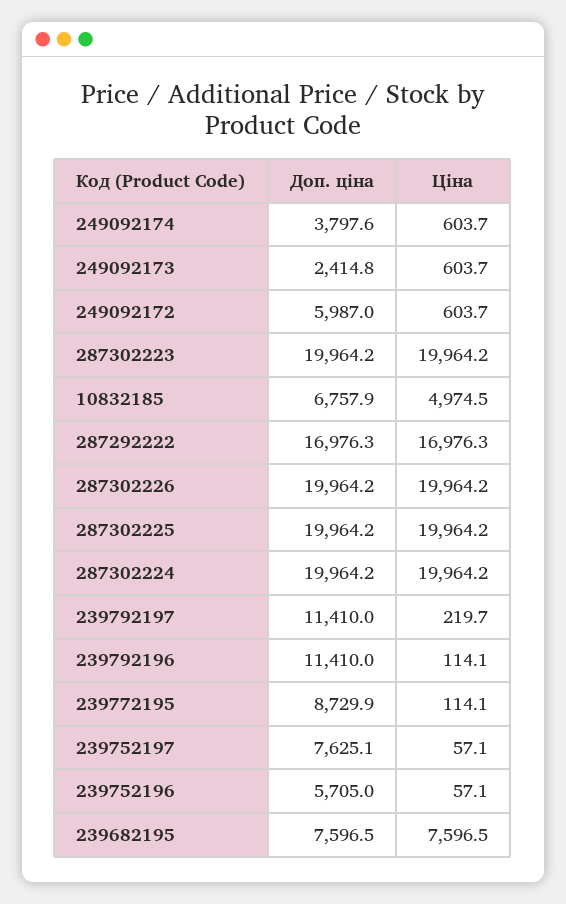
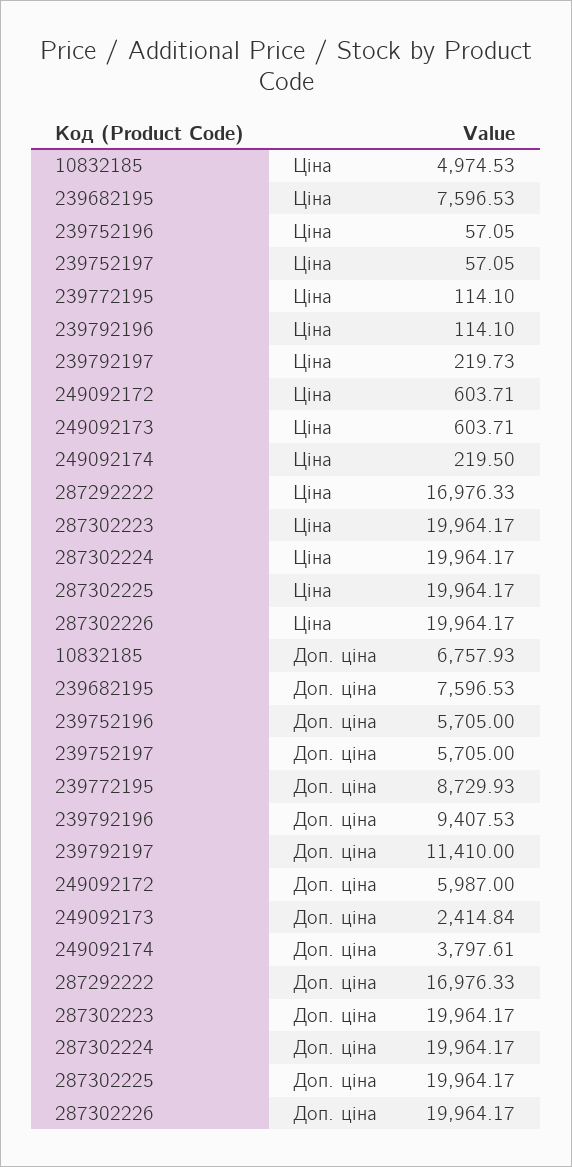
  {
    "Доп. ціна": {
      "249092174": 3797.61,
      "249092173": 2414.84,
      "249092172": 5987,
      "287302223": 19964.17,
      "10832185": 6757.93,
      "287292222": 16976.33,
      "287302226": 19964.17,
      "287302225": 19964.17,
      "287302224": 19964.17,
      "239792197": 11410,
-     "239792196": 11410,
+     "239792196": 9407.53,
      "239772195": 8729.93,
-     "239752197": 7625.1,
+     "239752197": 5705,
      "239752196": 5705,
      "239682195": 7596.53
    },
    "Ціна": {
-     "249092174": 603.7,
+     "249092174": 219.5,
      "249092173": 603.71,
      "249092172": 603.71,
      "287302223": 19964.17,
      "10832185": 4974.53,
      "287292222": 16976.33,
      "287302226": 19964.17,
      "287302225": 19964.17,
      "287302224": 19964.17,
      "239792197": 219.73,
      "239792196": 114.1,
      "239772195": 114.1,
      "239752197": 57.05,
      "239752196": 57.05,
      "239682195": 7596.53
    }
  }

